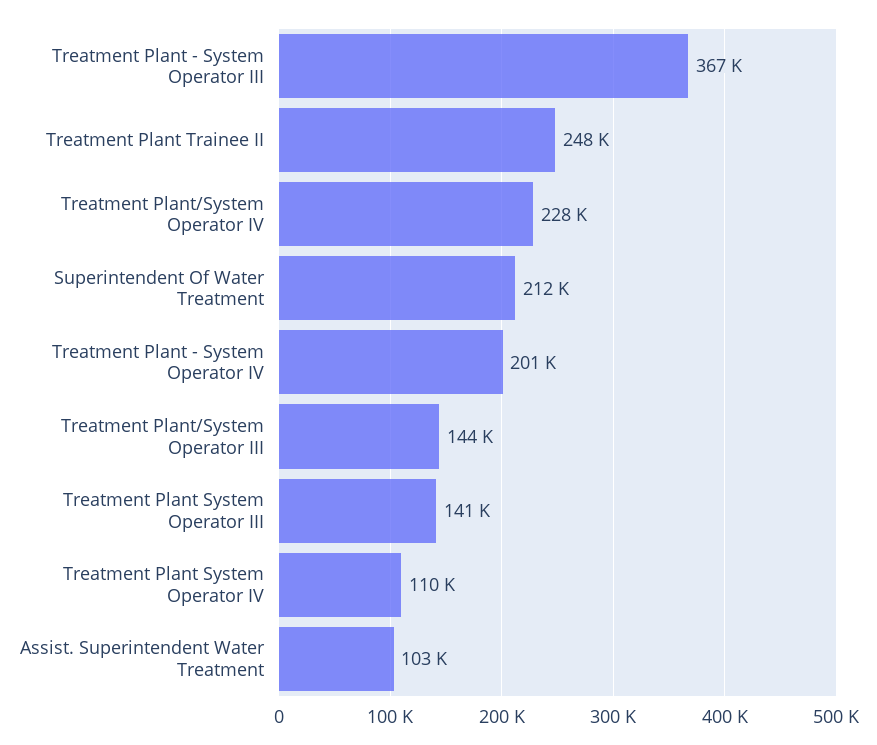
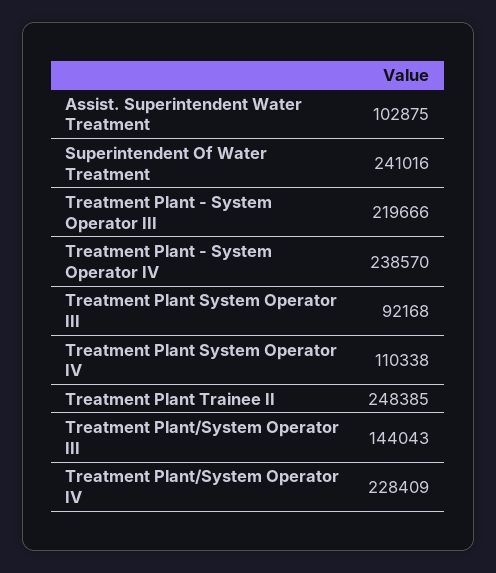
  {
-   "Treatment Plant - System Operator III": 367000,
+   "Treatment Plant - System Operator III": 219666,
    "Treatment Plant Trainee II": 248385,
    "Treatment Plant/System Operator IV": 228409,
-   "Superintendent Of Water Treatment": 212000,
+   "Superintendent Of Water Treatment": 241016,
-   "Treatment Plant - System Operator IV": 201000,
+   "Treatment Plant - System Operator IV": 238570,
    "Treatment Plant/System Operator III": 144043,
-   "Treatment Plant System Operator III": 141000,
+   "Treatment Plant System Operator III": 92168,
    "Treatment Plant System Operator IV": 110338,
    "Assist. Superintendent Water Treatment": 102875
  }

